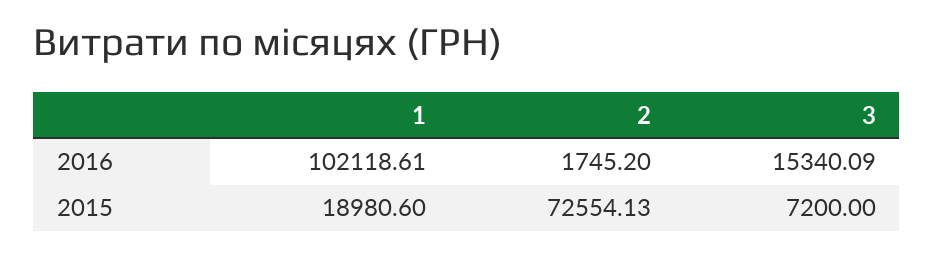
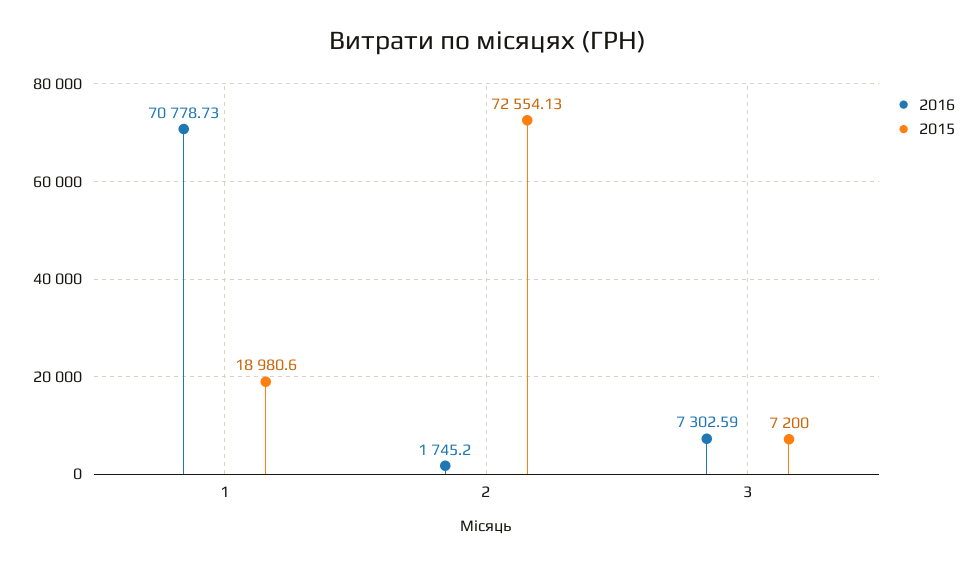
  {
    "2016": {
-     "1": 102118.61,
+     "1": 70778.73,
      "2": 1745.2,
-     "3": 15340.09
+     "3": 7302.59
    },
    "2015": {
      "1": 18980.6,
      "2": 72554.13,
      "3": 7200
    }
  }

